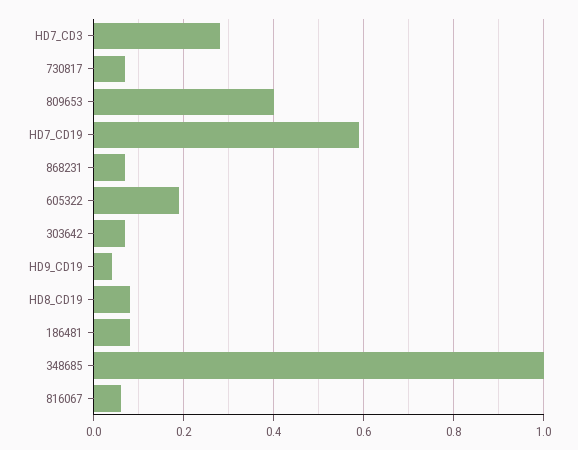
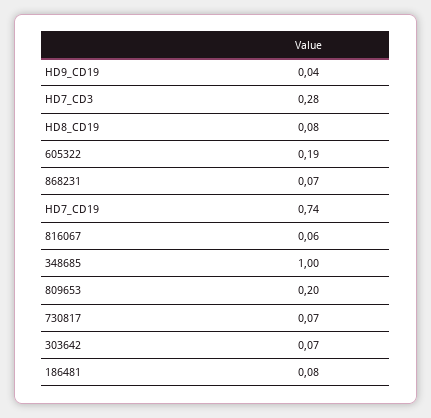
  {
    "HD7_CD3": 0.28,
    "730817": 0.07,
-   "809653": 0.4,
+   "809653": 0.2,
-   "HD7_CD19": 0.6,
+   "HD7_CD19": 0.74,
    "868231": 0.07,
    "605322": 0.19,
    "303642": 0.07,
    "HD9_CD19": 0.04,
    "HD8_CD19": 0.08,
    "186481": 0.08,
    "348685": 1,
    "816067": 0.06
  }

